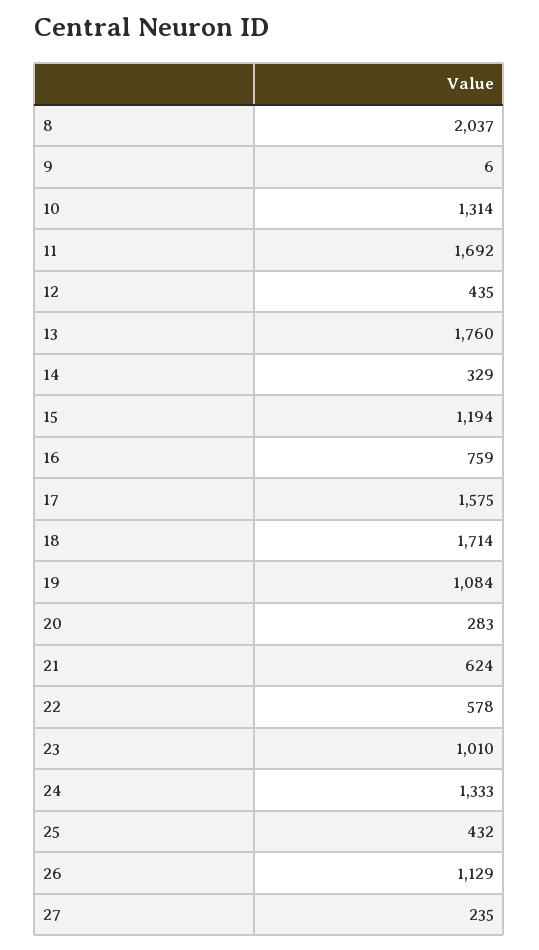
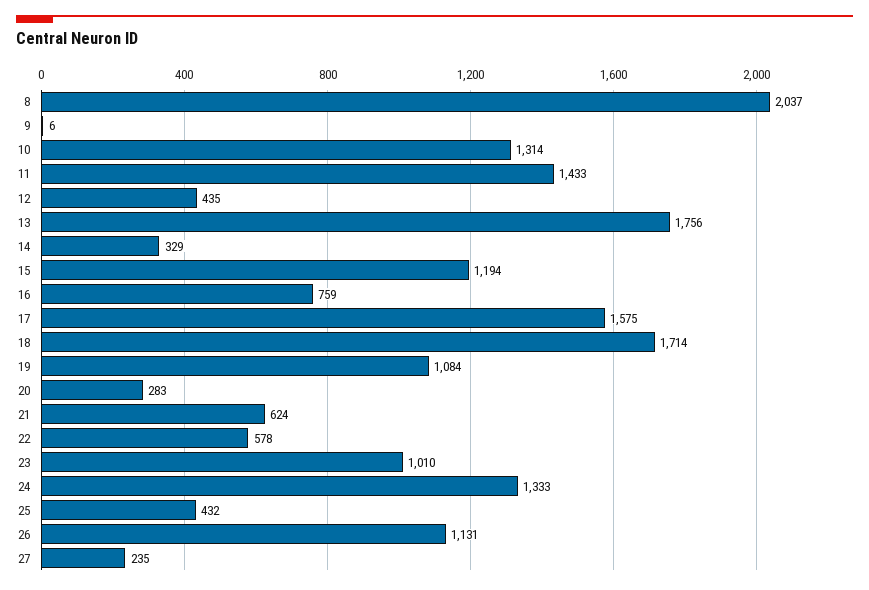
  {
    "8": 2037,
    "9": 6,
    "10": 1314,
-   "11": 1692,
+   "11": 1433,
    "12": 435,
-   "13": 1760,
+   "13": 1756,
    "14": 329,
    "15": 1194,
    "16": 759,
    "17": 1575,
    "18": 1714,
    "19": 1084,
    "20": 283,
    "21": 624,
    "22": 578,
    "23": 1010,
    "24": 1333,
    "25": 432,
-   "26": 1129,
+   "26": 1131,
    "27": 235
  }

